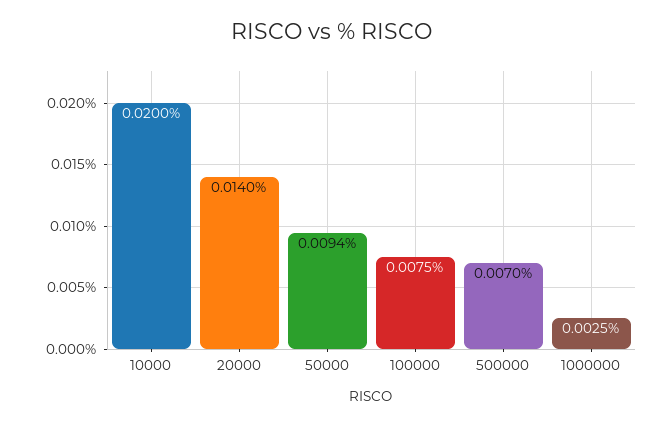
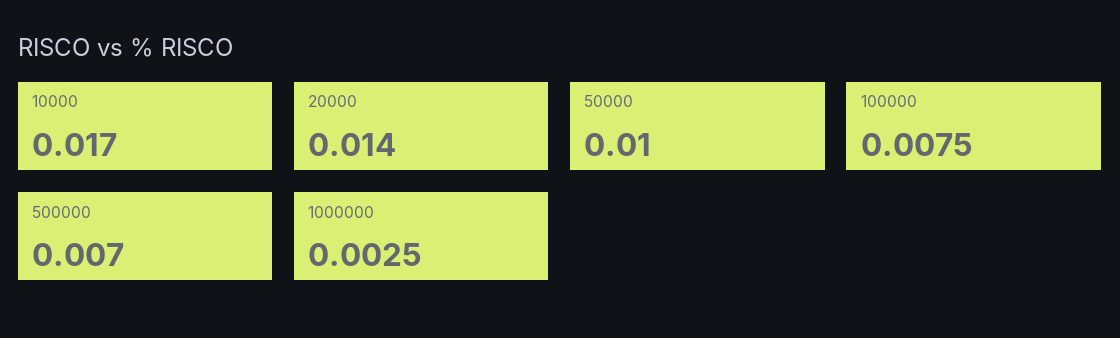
  {
-   "10000": 0.02,
+   "10000": 0.017,
    "20000": 0.014,
-   "50000": 0.0094,
+   "50000": 0.01,
    "100000": 0.0075,
    "500000": 0.007,
    "1000000": 0.0025
  }

